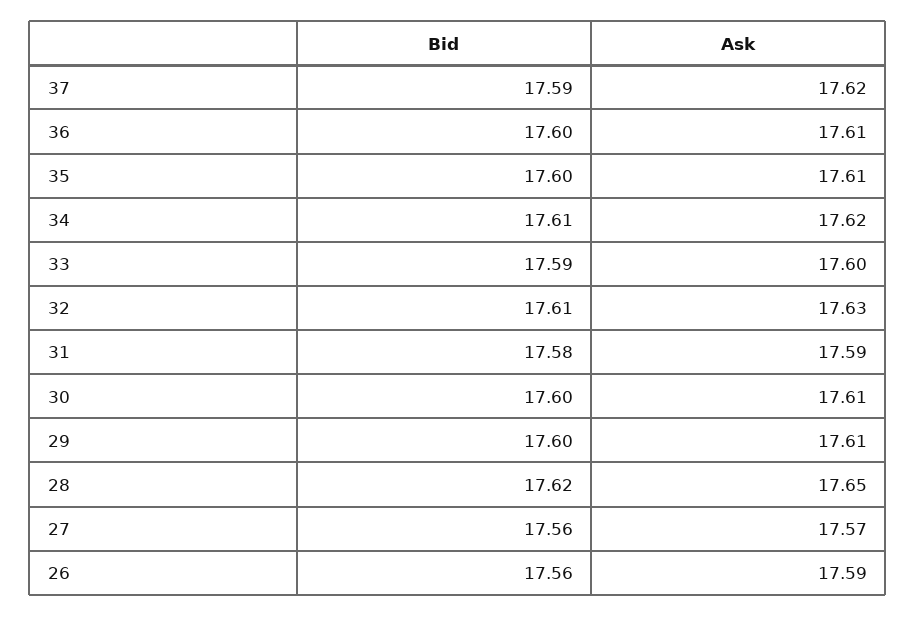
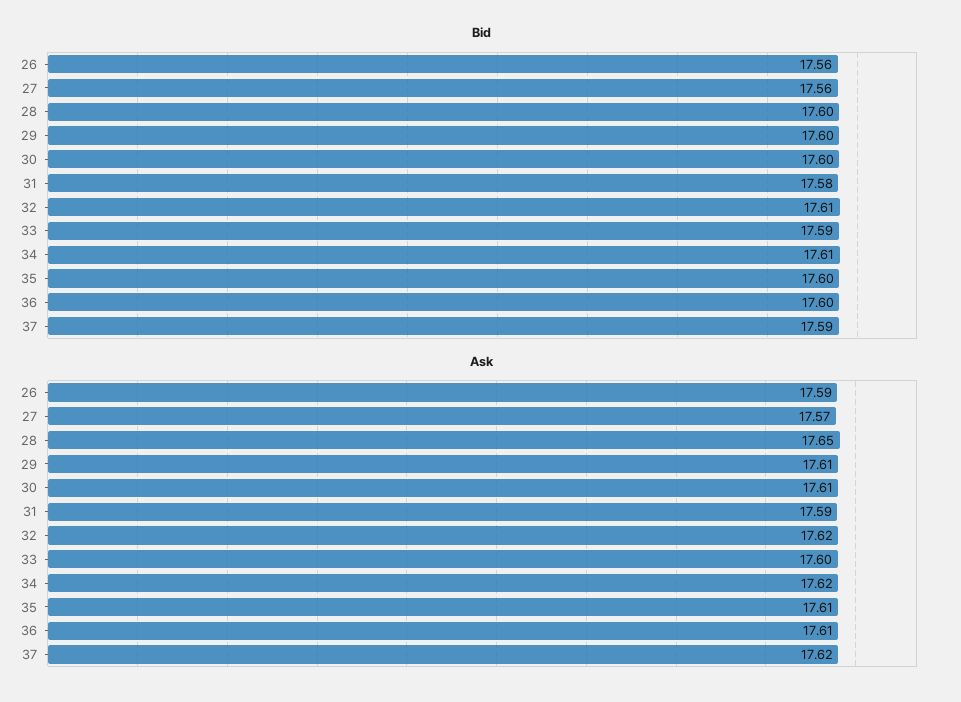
  {
    "Bid": {
      "37": 17.59,
      "36": 17.6,
      "35": 17.6,
      "34": 17.61,
      "33": 17.59,
      "32": 17.61,
      "31": 17.58,
      "30": 17.6,
      "29": 17.6,
-     "28": 17.62,
+     "28": 17.6,
      "27": 17.56,
      "26": 17.56
    },
    "Ask": {
      "37": 17.62,
      "36": 17.61,
      "35": 17.61,
      "34": 17.62,
      "33": 17.6,
-     "32": 17.63,
+     "32": 17.62,
      "31": 17.59,
      "30": 17.61,
      "29": 17.61,
      "28": 17.65,
      "27": 17.57,
      "26": 17.59
    }
  }

